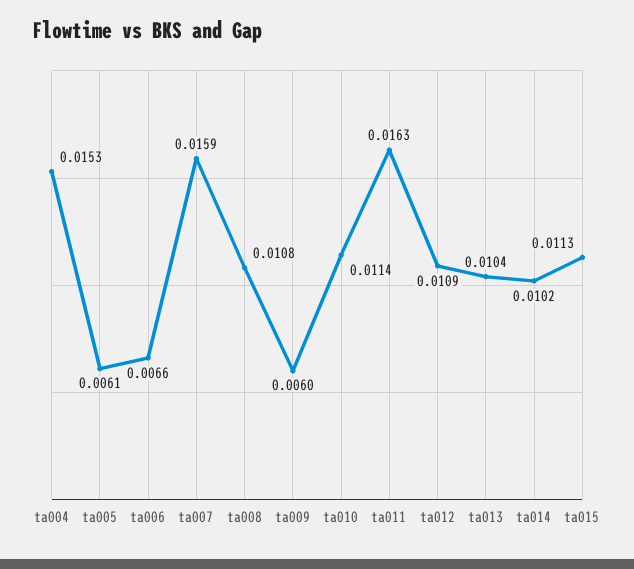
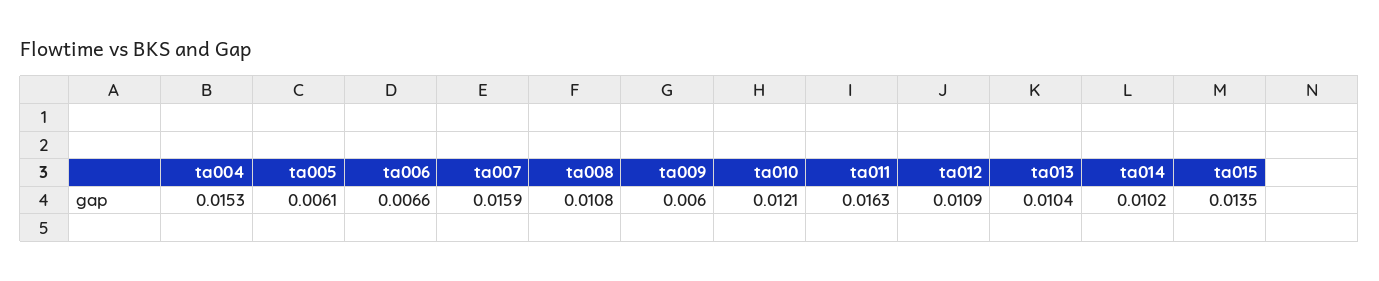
  {
    "ta004": 0.0153,
    "ta005": 0.0061,
    "ta006": 0.0066,
    "ta007": 0.0159,
    "ta008": 0.0108,
    "ta009": 0.006,
-   "ta010": 0.0114,
+   "ta010": 0.0121,
    "ta011": 0.0163,
    "ta012": 0.0109,
    "ta013": 0.0104,
    "ta014": 0.0102,
-   "ta015": 0.0113
+   "ta015": 0.0135
  }

